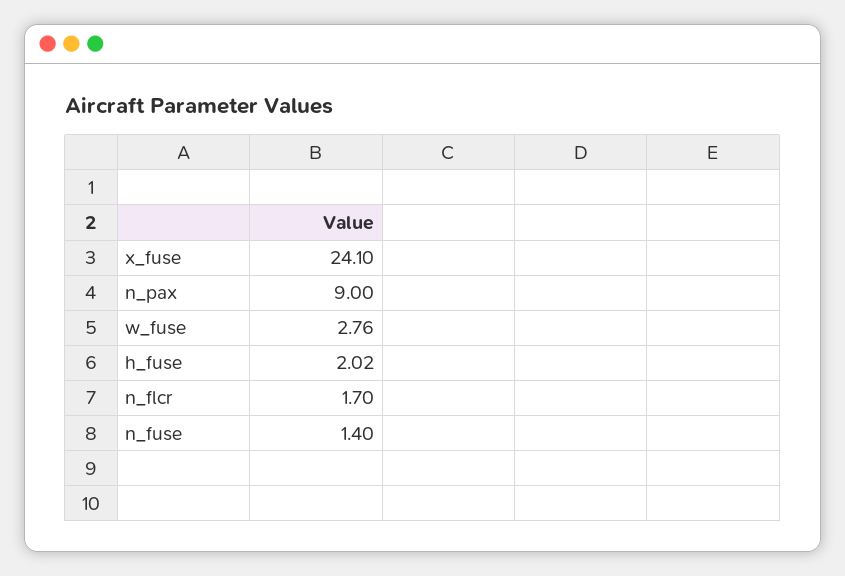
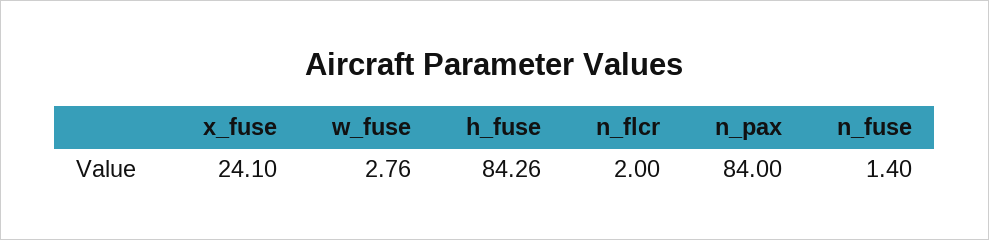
  {
    "x_fuse": 24.1,
-   "n_pax": 9,
+   "n_pax": 84,
    "w_fuse": 2.76,
-   "h_fuse": 2.02,
+   "h_fuse": 84.26,
-   "n_flcr": 1.7,
+   "n_flcr": 2,
    "n_fuse": 1.4
  }

